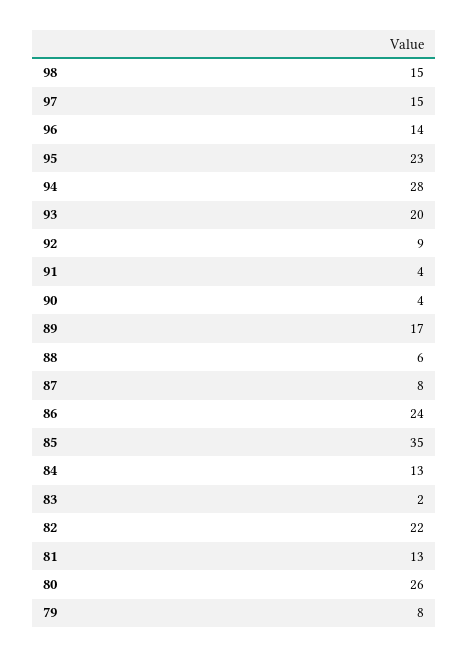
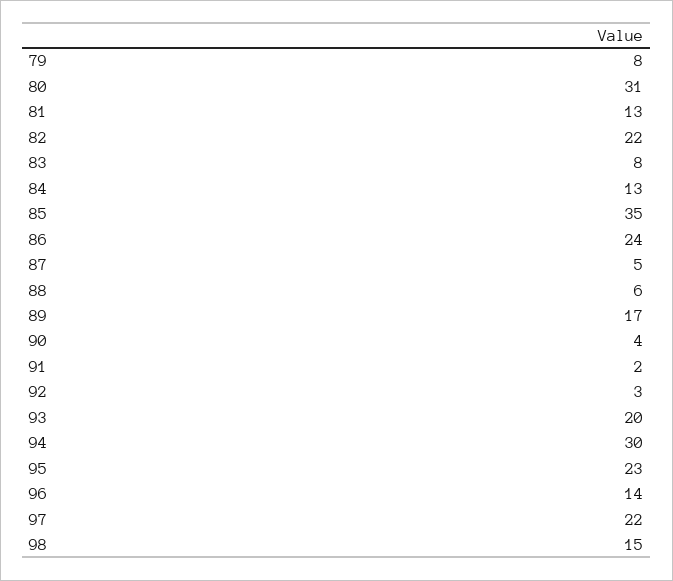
  {
    "98": 15,
-   "97": 15,
+   "97": 22,
    "96": 14,
    "95": 23,
-   "94": 28,
+   "94": 30,
    "93": 20,
-   "92": 9,
+   "92": 3,
-   "91": 4,
+   "91": 2,
    "90": 4,
    "89": 17,
    "88": 6,
-   "87": 8,
+   "87": 5,
    "86": 24,
    "85": 35,
    "84": 13,
-   "83": 2,
+   "83": 8,
    "82": 22,
    "81": 13,
-   "80": 26,
+   "80": 31,
    "79": 8
  }

